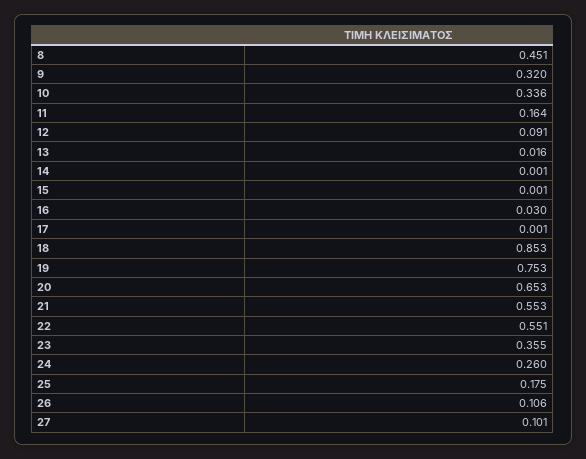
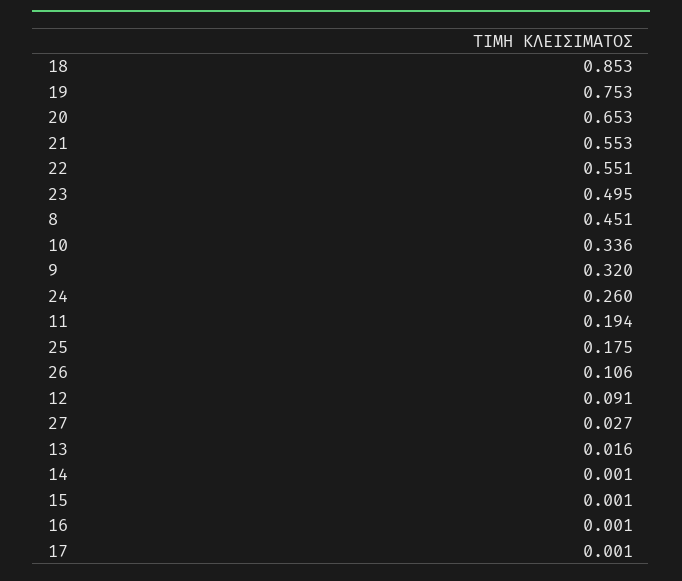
  {
    "8": 0.451,
    "9": 0.32,
    "10": 0.336,
-   "11": 0.164,
+   "11": 0.194,
    "12": 0.091,
    "13": 0.016,
    "14": 0.001,
    "15": 0.001,
-   "16": 0.03,
+   "16": 0.001,
    "17": 0.001,
    "18": 0.853,
    "19": 0.753,
    "20": 0.653,
    "21": 0.553,
    "22": 0.551,
-   "23": 0.355,
+   "23": 0.495,
    "24": 0.26,
    "25": 0.175,
    "26": 0.106,
-   "27": 0.101
+   "27": 0.027
  }

